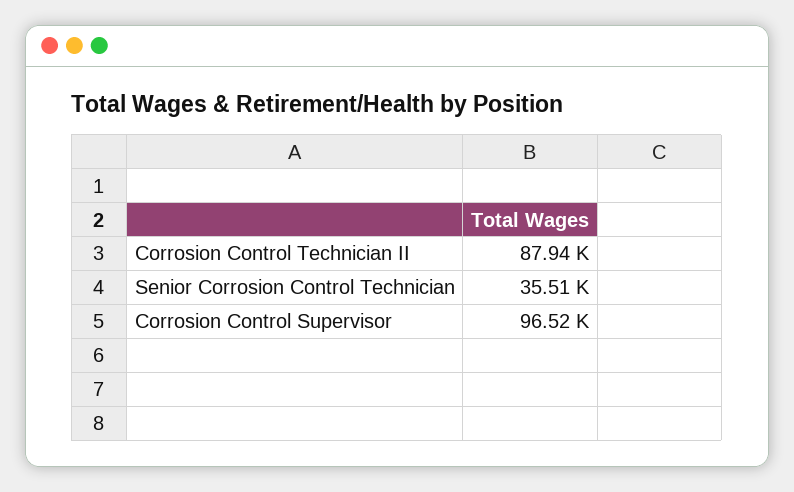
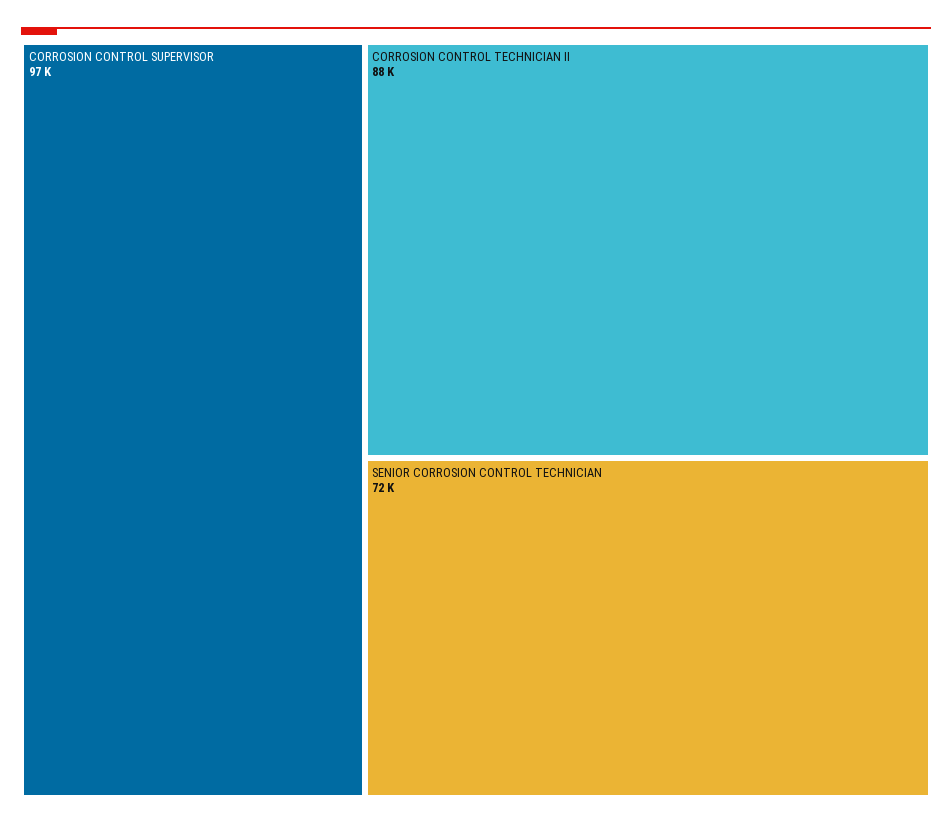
  {
    "Corrosion Control Technician II": 87940,
-   "Senior Corrosion Control Technician": 35510,
+   "Senior Corrosion Control Technician": 72000,
    "Corrosion Control Supervisor": 96520
  }

